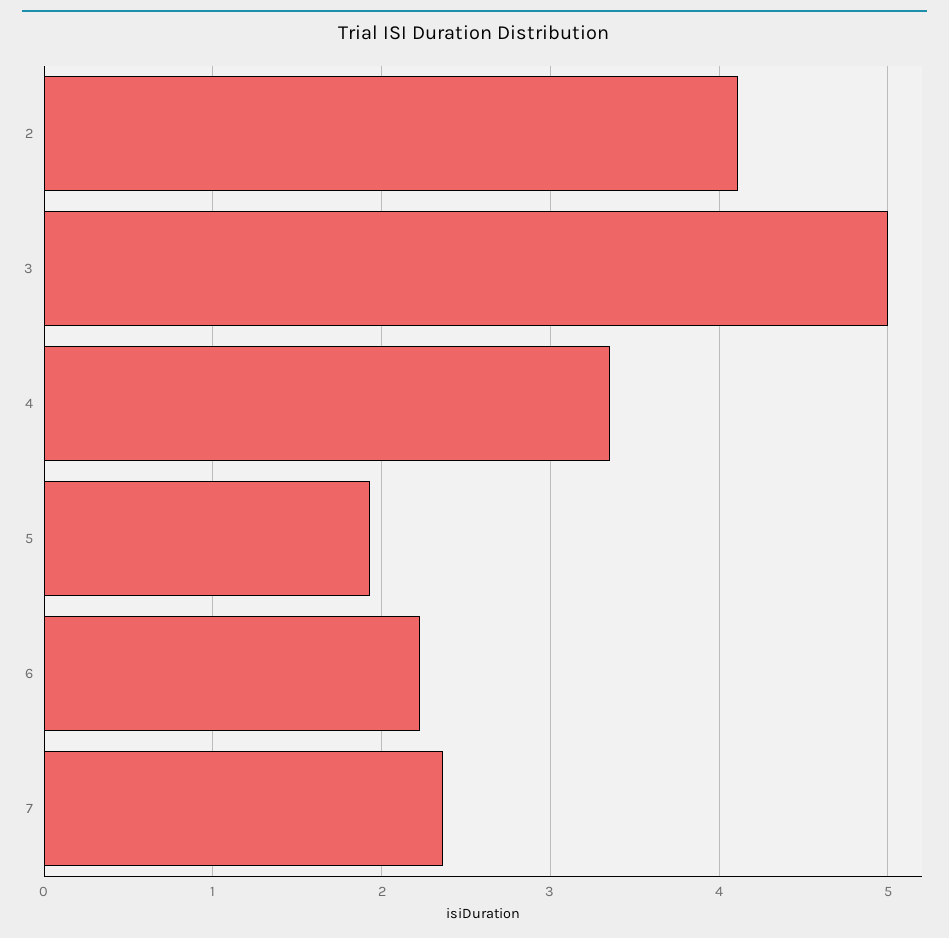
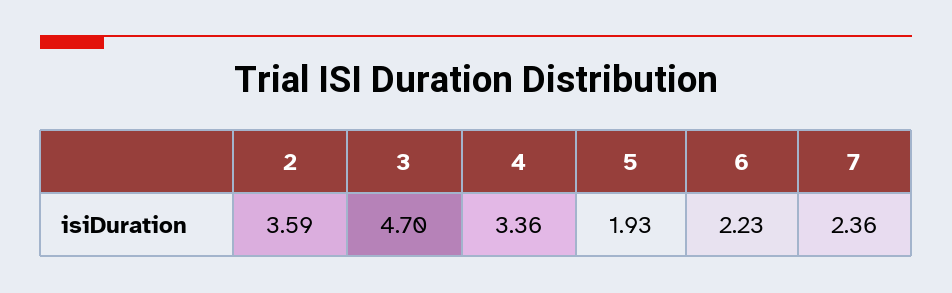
  {
-   "2": 4.1,
+   "2": 3.59,
-   "3": 5,
+   "3": 4.7,
    "4": 3.36,
    "5": 1.93,
    "6": 2.23,
    "7": 2.36
  }

